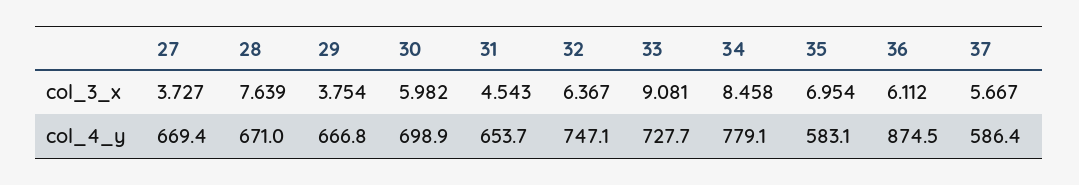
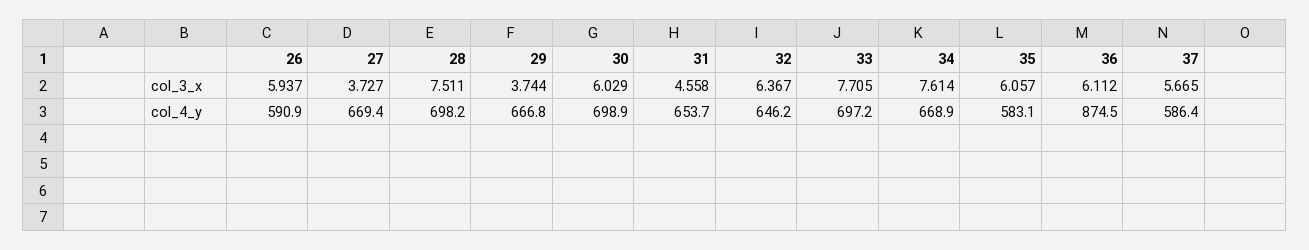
  {
    "27": {
      "col_3_x": 3.727,
      "col_4_y": 669.4
    },
    "28": {
-     "col_3_x": 7.639,
+     "col_3_x": 7.511,
-     "col_4_y": 671
+     "col_4_y": 698.2
    },
    "29": {
-     "col_3_x": 3.754,
+     "col_3_x": 3.744,
      "col_4_y": 666.8
    },
    "30": {
-     "col_3_x": 5.982,
+     "col_3_x": 6.029,
      "col_4_y": 698.9
    },
    "31": {
-     "col_3_x": 4.543,
+     "col_3_x": 4.558,
      "col_4_y": 653.7
    },
    "32": {
      "col_3_x": 6.367,
-     "col_4_y": 747.1
+     "col_4_y": 646.2
    },
    "33": {
-     "col_3_x": 9.081,
+     "col_3_x": 7.705,
-     "col_4_y": 727.7
+     "col_4_y": 697.2
    },
    "34": {
-     "col_3_x": 8.458,
+     "col_3_x": 7.614,
-     "col_4_y": 779.1
+     "col_4_y": 668.9
    },
    "35": {
-     "col_3_x": 6.954,
+     "col_3_x": 6.057,
      "col_4_y": 583.1
    },
    "36": {
      "col_3_x": 6.112,
      "col_4_y": 874.5
    },
    "37": {
-     "col_3_x": 5.667,
+     "col_3_x": 5.665,
      "col_4_y": 586.4
-   }
+   },
+   "26": {
+     "col_3_x": 5.937,
+     "col_4_y": 590.9
+   }
  }

